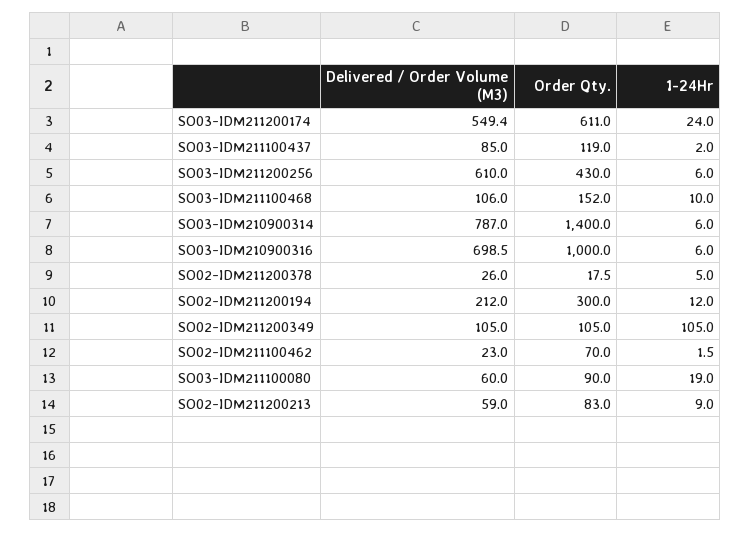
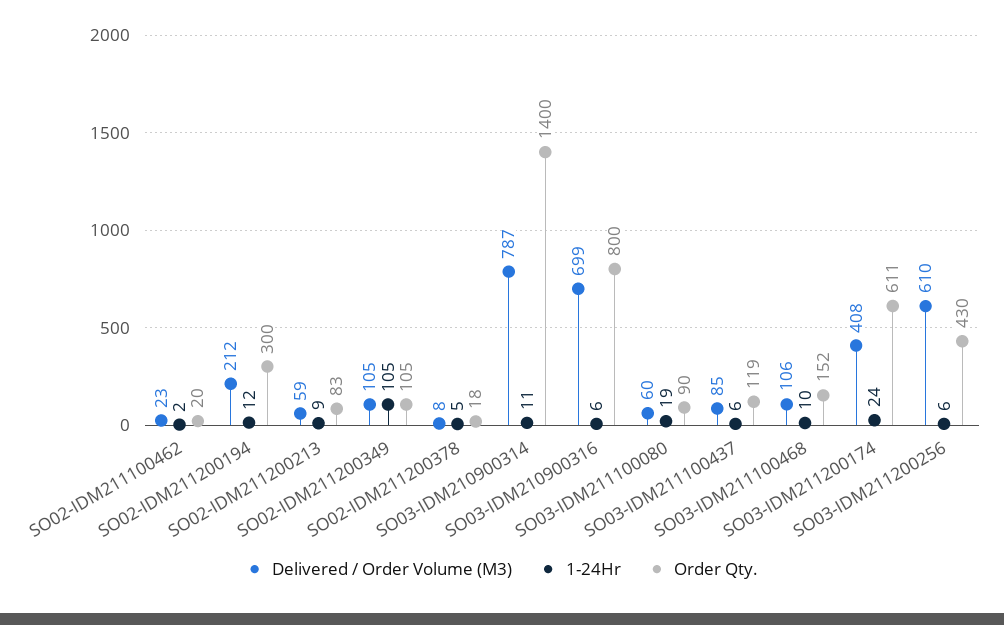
  {
    "Delivered / Order Volume (M3)": {
-     "SO03-IDM211200174": 549.4,
+     "SO03-IDM211200174": 408,
      "SO03-IDM211100437": 85,
      "SO03-IDM211200256": 610,
      "SO03-IDM211100468": 106,
      "SO03-IDM210900314": 787,
      "SO03-IDM210900316": 698.5,
-     "SO02-IDM211200378": 26,
+     "SO02-IDM211200378": 8,
      "SO02-IDM211200194": 212,
      "SO02-IDM211200349": 105,
      "SO02-IDM211100462": 23,
      "SO03-IDM211100080": 60,
      "SO02-IDM211200213": 59
    },
    "Order Qty.": {
      "SO03-IDM211200174": 611,
      "SO03-IDM211100437": 119,
      "SO03-IDM211200256": 430,
      "SO03-IDM211100468": 152,
      "SO03-IDM210900314": 1400,
-     "SO03-IDM210900316": 1000,
+     "SO03-IDM210900316": 800,
      "SO02-IDM211200378": 17.5,
      "SO02-IDM211200194": 300,
      "SO02-IDM211200349": 105,
-     "SO02-IDM211100462": 70,
+     "SO02-IDM211100462": 20,
      "SO03-IDM211100080": 90,
      "SO02-IDM211200213": 83
    },
    "1-24Hr": {
      "SO03-IDM211200174": 24,
-     "SO03-IDM211100437": 2,
+     "SO03-IDM211100437": 6,
      "SO03-IDM211200256": 6,
      "SO03-IDM211100468": 10,
-     "SO03-IDM210900314": 6,
+     "SO03-IDM210900314": 11,
      "SO03-IDM210900316": 6,
      "SO02-IDM211200378": 5,
      "SO02-IDM211200194": 12,
      "SO02-IDM211200349": 105,
      "SO02-IDM211100462": 1.5,
      "SO03-IDM211100080": 19,
      "SO02-IDM211200213": 9
    }
  }

